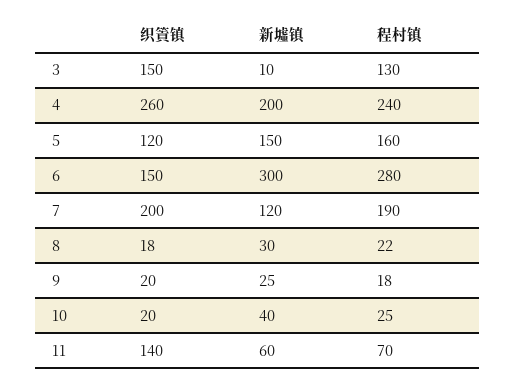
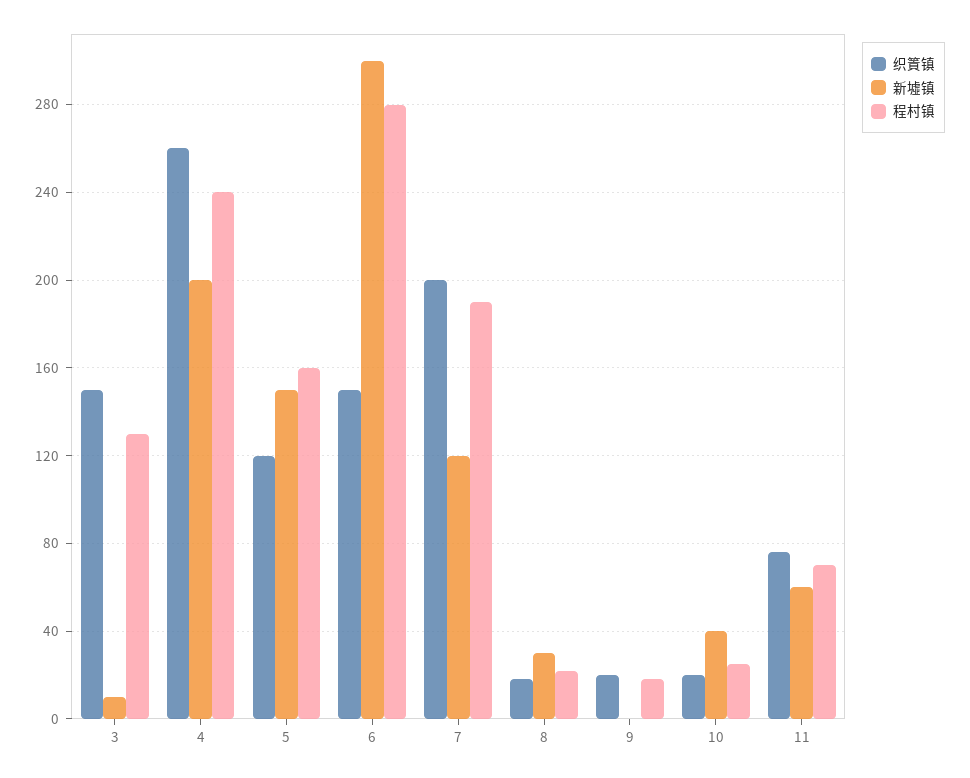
  {
    "织篢镇": {
      "3": 150,
      "4": 260,
      "5": 120,
      "6": 150,
      "7": 200,
      "8": 18,
      "9": 20,
      "10": 20,
-     "11": 140
+     "11": 75
    },
    "新墟镇": {
      "3": 10,
      "4": 200,
      "5": 150,
      "6": 300,
      "7": 120,
      "8": 30,
-     "9": 25,
+     "9": 0,
      "10": 40,
      "11": 60
    },
    "程村镇": {
      "3": 130,
      "4": 240,
      "5": 160,
      "6": 280,
      "7": 190,
      "8": 22,
      "9": 18,
      "10": 25,
      "11": 70
    }
  }

